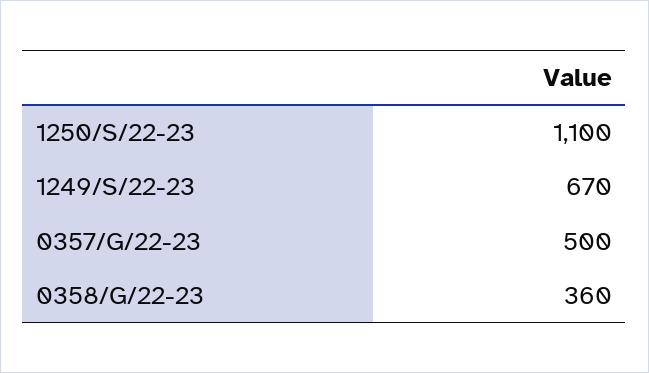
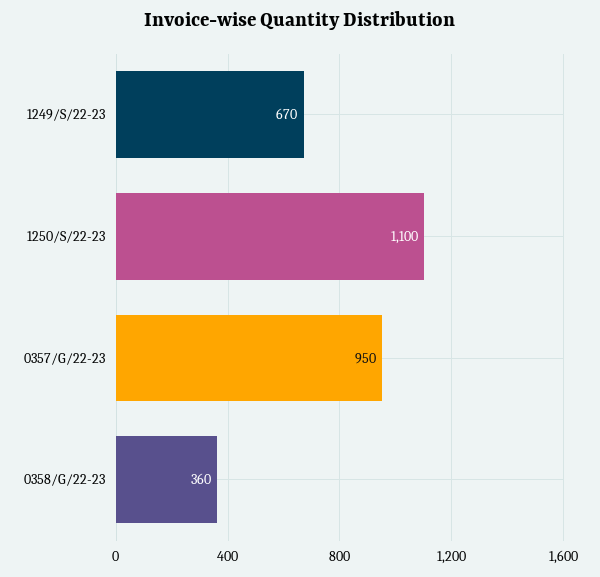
  {
    "1250/S/22-23": 1100,
    "1249/S/22-23": 670,
-   "0357/G/22-23": 500,
+   "0357/G/22-23": 950,
    "0358/G/22-23": 360
  }

